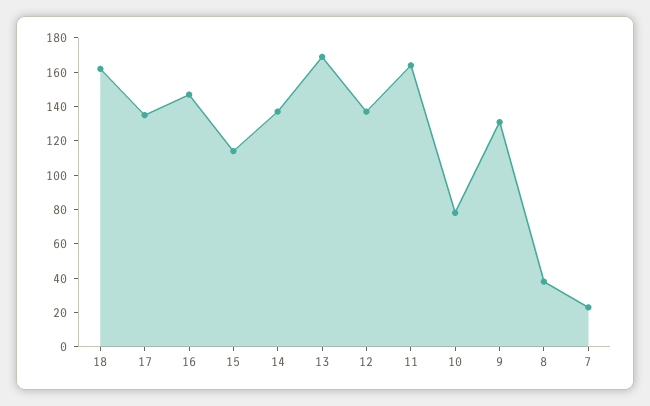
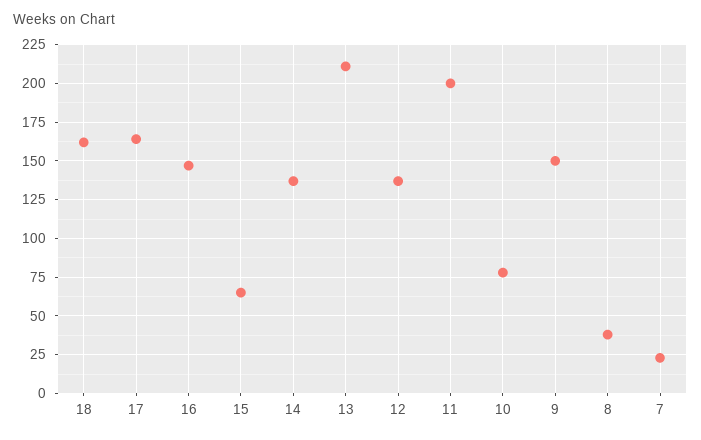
  {
    "18": 160,
-   "17": 135,
+   "17": 165,
    "16": 145,
-   "15": 115,
+   "15": 65,
    "14": 135,
-   "13": 170,
+   "13": 210,
    "12": 135,
-   "11": 165,
+   "11": 200,
    "10": 80,
-   "9": 130,
+   "9": 150,
    "8": 40,
    "7": 25
  }

